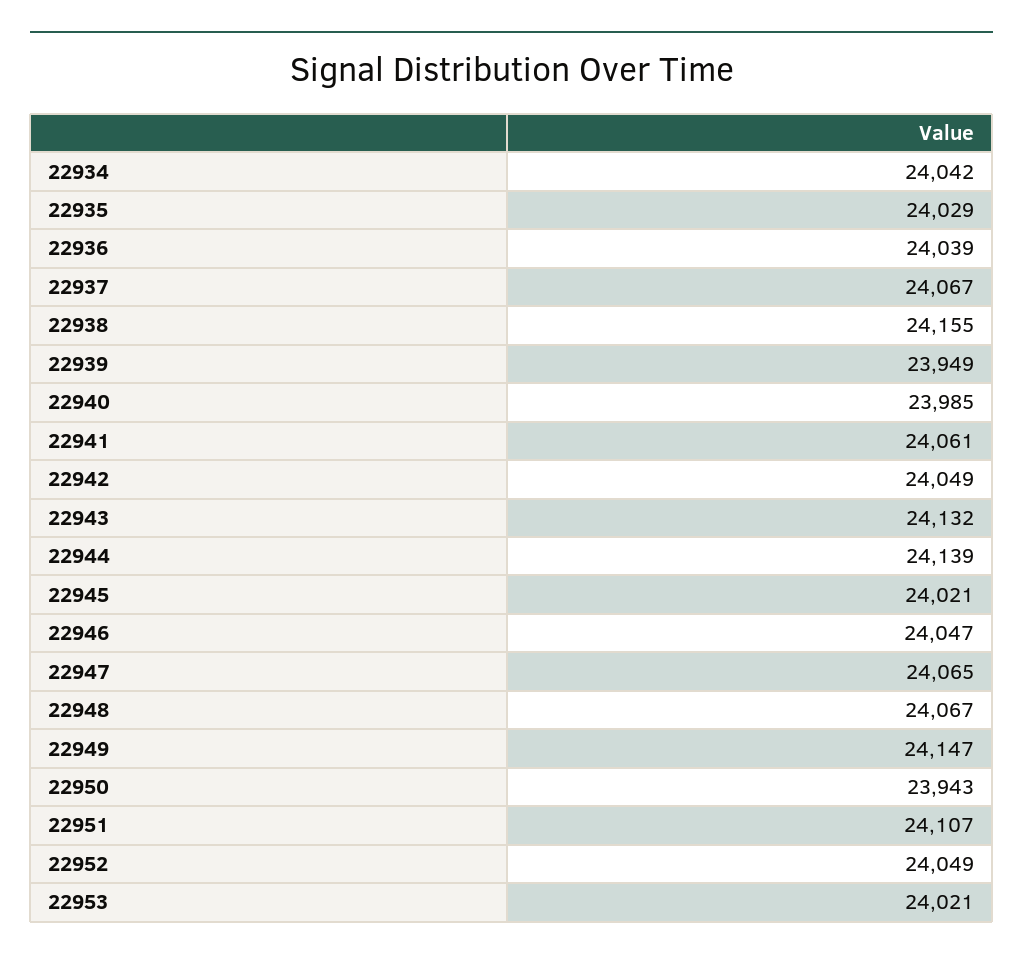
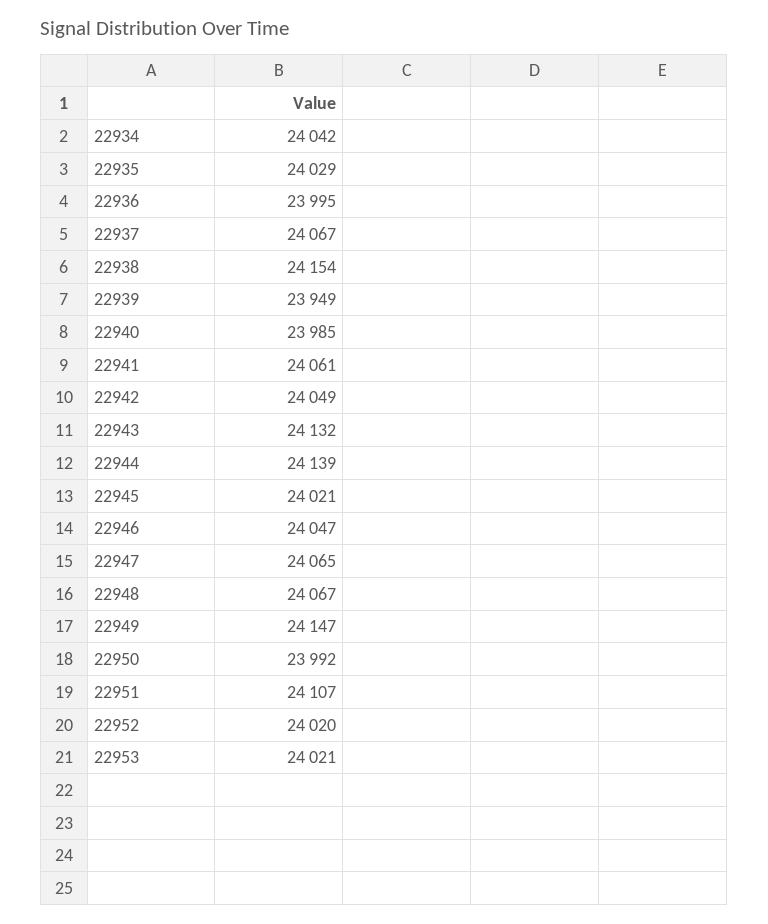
  {
    "22934": 24042,
    "22935": 24029,
-   "22936": 24039,
+   "22936": 23995,
    "22937": 24067,
-   "22938": 24155,
+   "22938": 24154,
    "22939": 23949,
    "22940": 23985,
    "22941": 24061,
    "22942": 24049,
    "22943": 24132,
    "22944": 24139,
    "22945": 24021,
    "22946": 24047,
    "22947": 24065,
    "22948": 24067,
    "22949": 24147,
-   "22950": 23943,
+   "22950": 23992,
    "22951": 24107,
-   "22952": 24049,
+   "22952": 24020,
    "22953": 24021
  }

